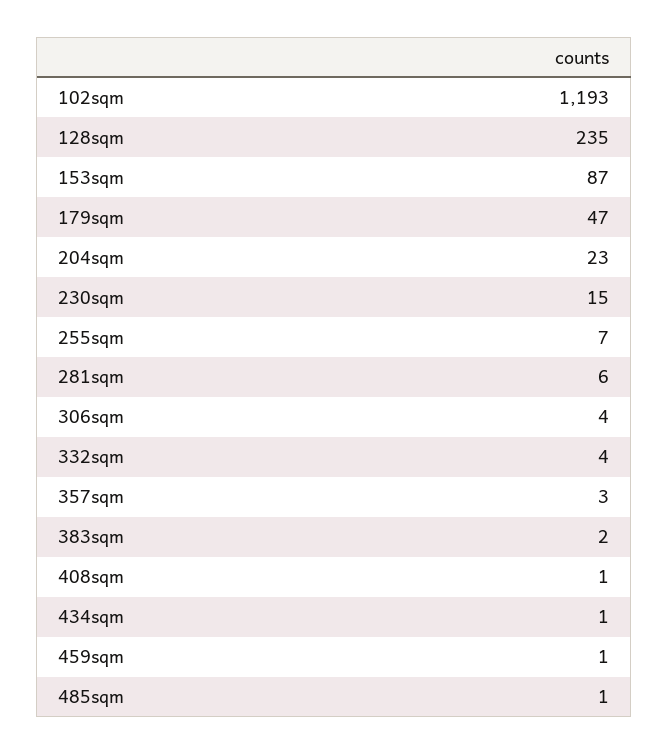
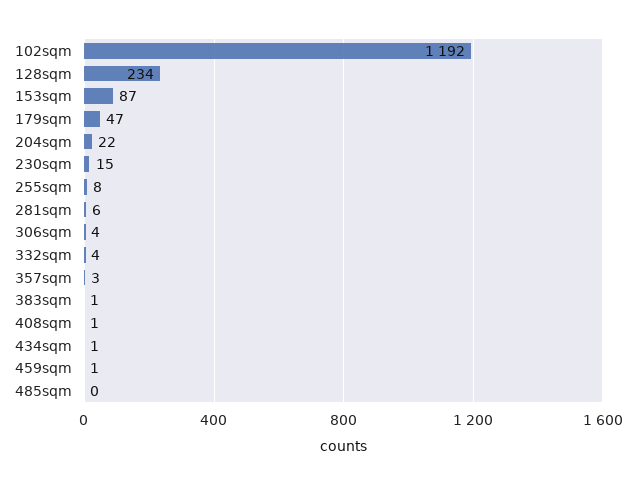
  {
-   "102sqm": 1193,
+   "102sqm": 1192,
-   "128sqm": 235,
+   "128sqm": 234,
    "153sqm": 87,
    "179sqm": 47,
-   "204sqm": 23,
+   "204sqm": 22,
    "230sqm": 15,
-   "255sqm": 7,
+   "255sqm": 8,
    "281sqm": 6,
    "306sqm": 4,
    "332sqm": 4,
    "357sqm": 3,
-   "383sqm": 2,
+   "383sqm": 1,
    "408sqm": 1,
    "434sqm": 1,
    "459sqm": 1,
-   "485sqm": 1
+   "485sqm": 0
  }

